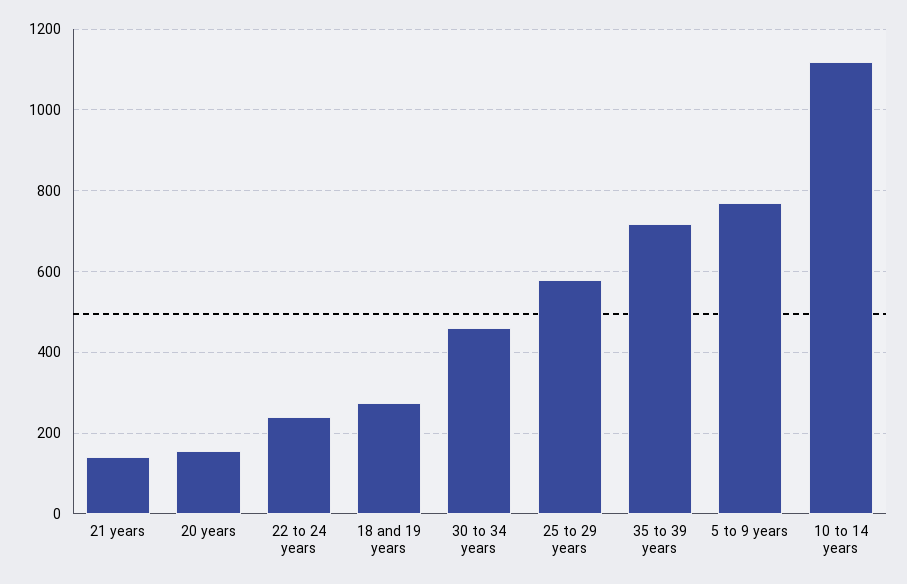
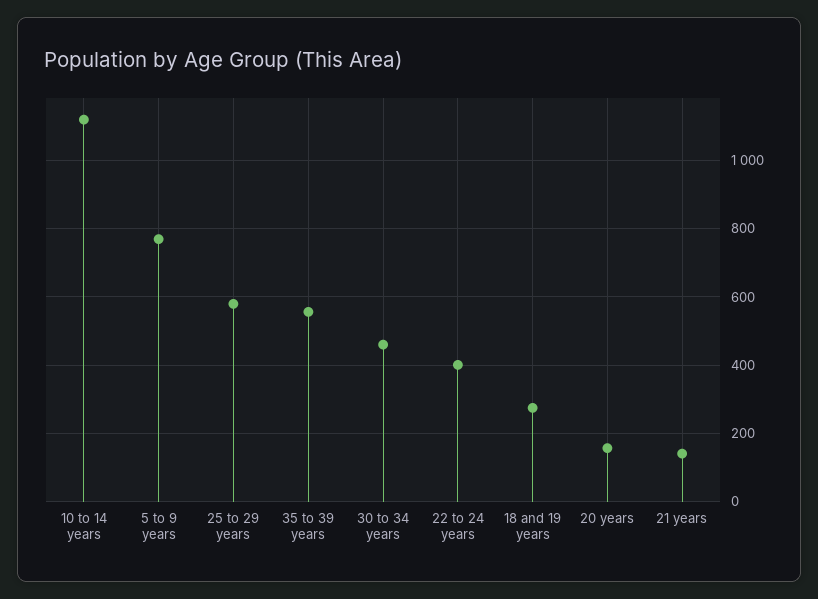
  {
    "21 years": 140,
    "20 years": 160,
-   "22 to 24 years": 240,
+   "22 to 24 years": 400,
    "18 and 19 years": 280,
    "30 to 34 years": 460,
    "25 to 29 years": 580,
-   "35 to 39 years": 720,
+   "35 to 39 years": 560,
    "5 to 9 years": 760,
    "10 to 14 years": 1120
  }

